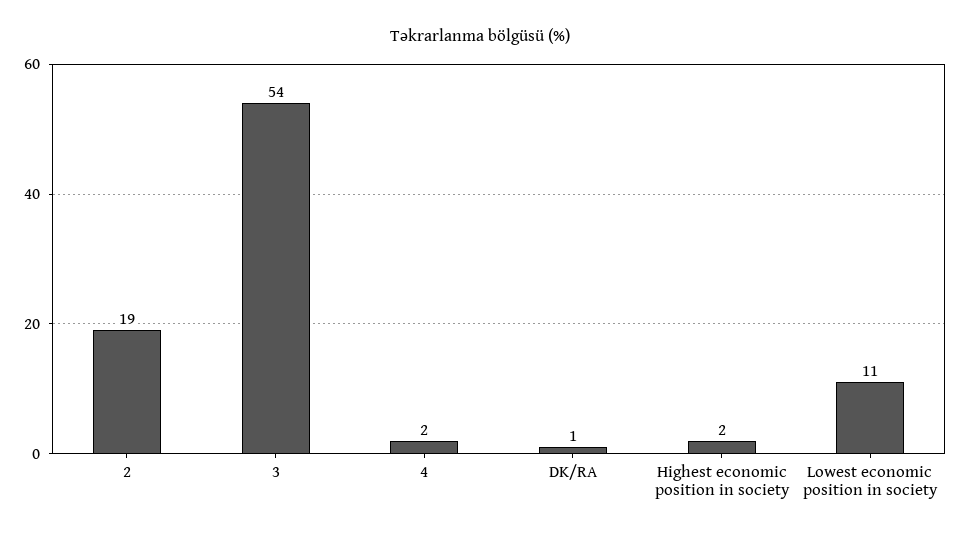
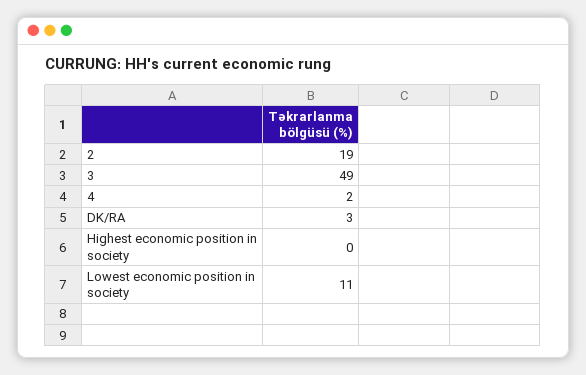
  {
    "2": 19,
-   "3": 54,
+   "3": 49,
    "4": 2,
-   "DK/RA": 1,
+   "DK/RA": 3,
-   "Highest economic position in society": 2,
+   "Highest economic position in society": 0,
    "Lowest economic position in society": 11
  }

